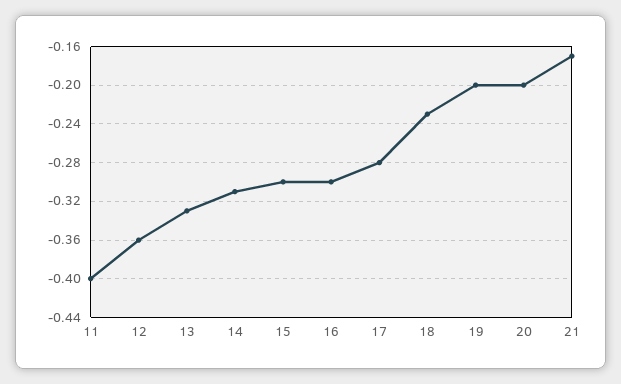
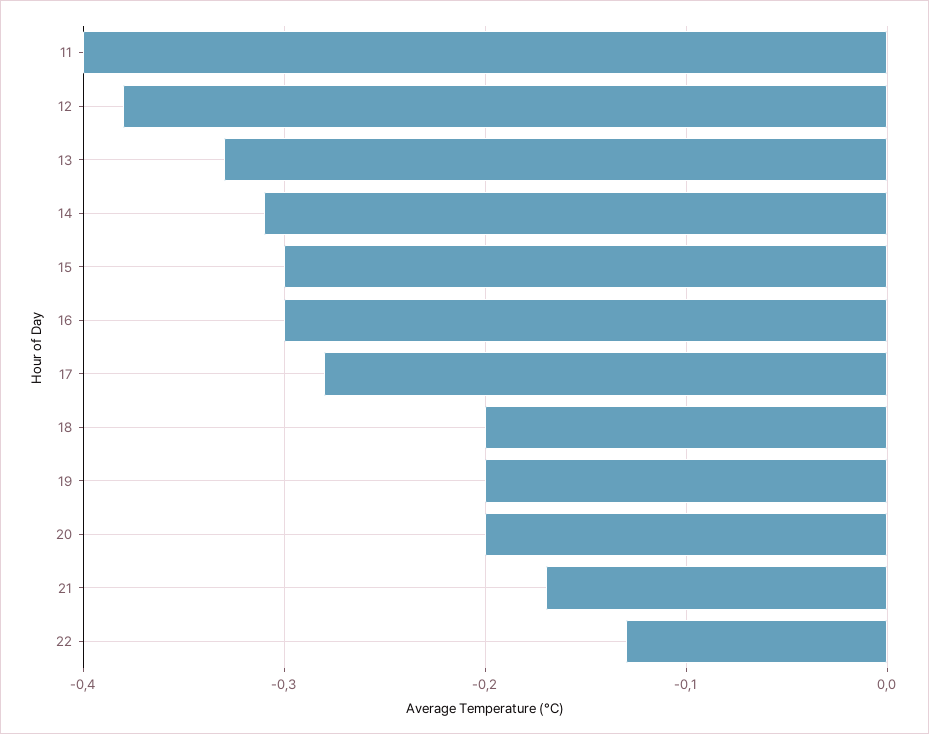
  {
    "11": -0.4,
-   "12": -0.36,
+   "12": -0.38,
    "13": -0.33,
    "14": -0.31,
    "15": -0.3,
    "16": -0.3,
    "17": -0.28,
-   "18": -0.23,
+   "18": -0.2,
    "19": -0.2,
    "20": -0.2,
-   "21": -0.17
+   "21": -0.17,
+   "22": -0.13
  }

